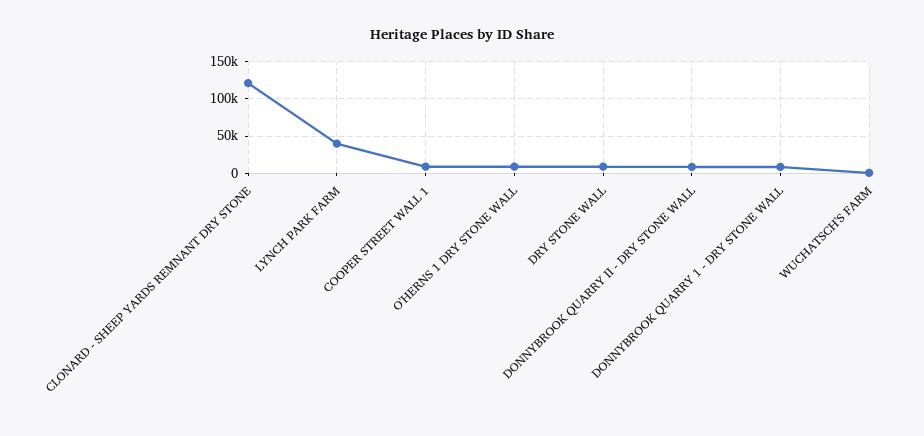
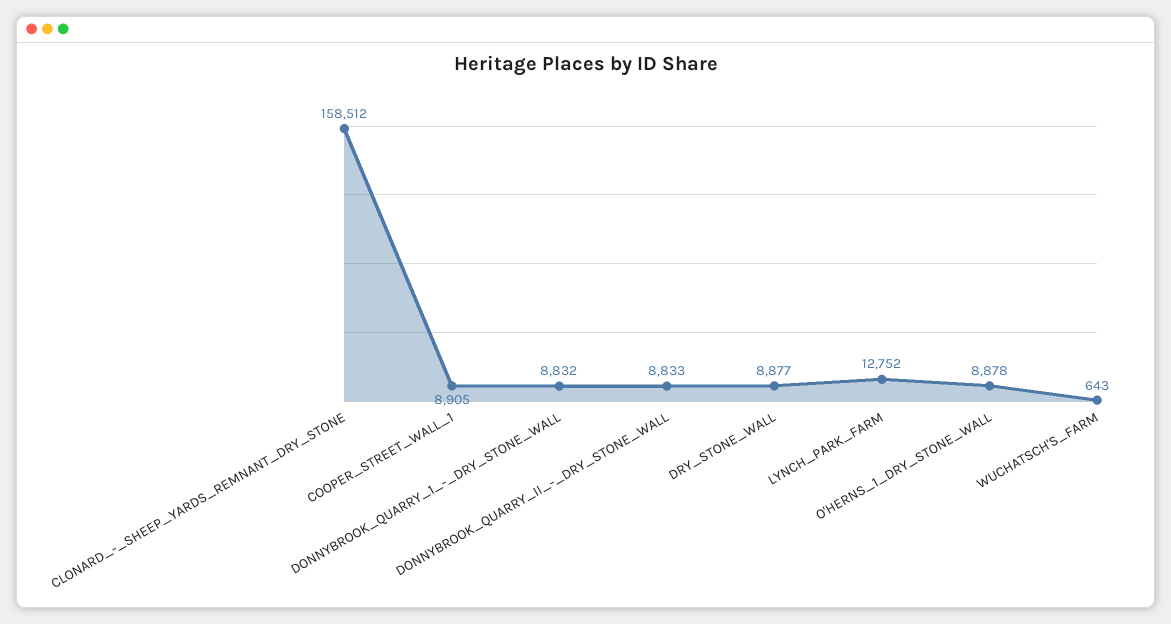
  {
-   "CLONARD - SHEEP YARDS REMNANT DRY STONE": 120000,
+   "CLONARD - SHEEP YARDS REMNANT DRY STONE": 158512,
-   "LYNCH PARK FARM": 40000,
+   "LYNCH PARK FARM": 12752,
    "COOPER STREET WALL 1": 8905,
    "O'HERNS 1 DRY STONE WALL": 8878,
    "DRY STONE WALL": 8877,
    "DONNYBROOK QUARRY II - DRY STONE WALL": 8833,
    "DONNYBROOK QUARRY 1 - DRY STONE WALL": 8832,
    "WUCHATSCH'S FARM": 643
  }

